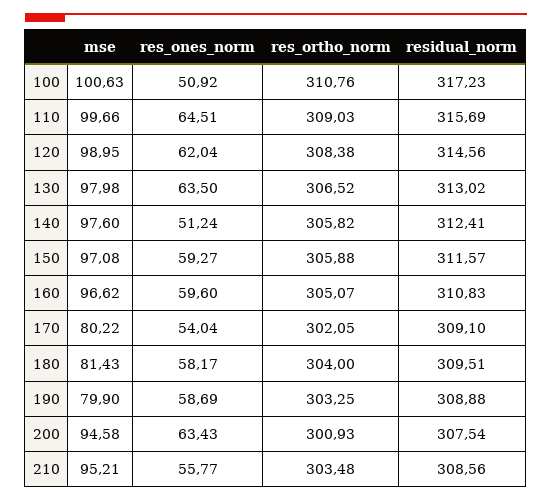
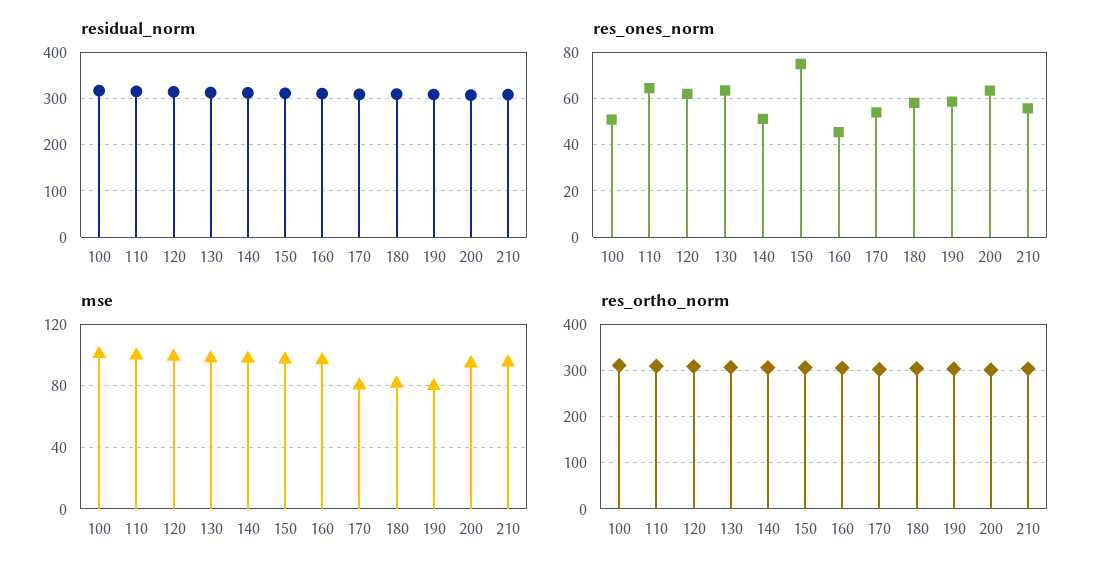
  {
    "mse": {
      "100": 100.63,
      "110": 99.66,
      "120": 98.95,
      "130": 97.98,
      "140": 97.6,
      "150": 97.08,
      "160": 96.62,
      "170": 80.22,
      "180": 81.43,
      "190": 79.9,
      "200": 94.58,
      "210": 95.21
    },
    "res_ones_norm": {
      "100": 50.92,
      "110": 64.51,
      "120": 62.04,
      "130": 63.5,
      "140": 51.24,
-     "150": 59.27,
+     "150": 75,
-     "160": 59.6,
+     "160": 45,
      "170": 54.04,
      "180": 58.17,
      "190": 58.69,
      "200": 63.43,
      "210": 55.77
    },
    "res_ortho_norm": {
      "100": 310.76,
      "110": 309.03,
      "120": 308.38,
      "130": 306.52,
      "140": 305.82,
      "150": 305.88,
      "160": 305.07,
      "170": 302.05,
      "180": 304,
      "190": 303.25,
      "200": 300.93,
      "210": 303.48
    },
    "residual_norm": {
      "100": 317.23,
      "110": 315.69,
      "120": 314.56,
      "130": 313.02,
      "140": 312.41,
      "150": 311.57,
      "160": 310.83,
      "170": 309.1,
      "180": 309.51,
      "190": 308.88,
      "200": 307.54,
      "210": 308.56
    }
  }

